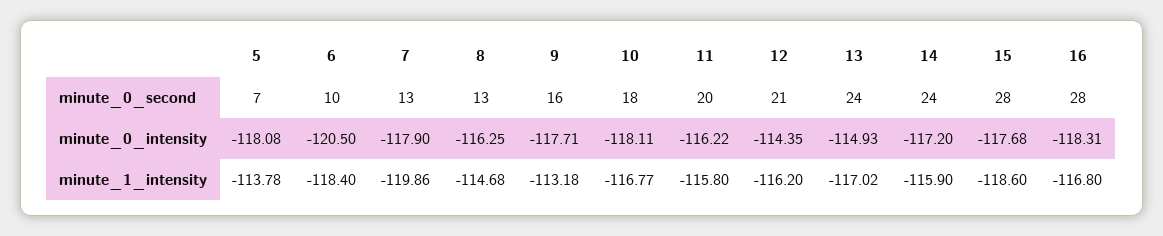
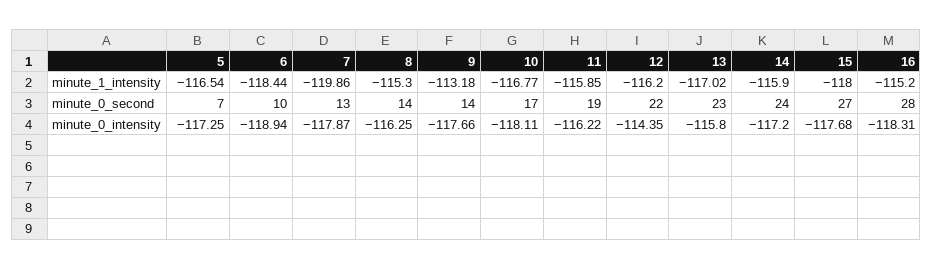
  {
    "5": {
      "minute_0_second": 7,
-     "minute_0_intensity": -118.08,
+     "minute_0_intensity": -117.25,
-     "minute_1_intensity": -113.78
+     "minute_1_intensity": -116.54
    },
    "6": {
      "minute_0_second": 10,
-     "minute_0_intensity": -120.5,
+     "minute_0_intensity": -118.94,
-     "minute_1_intensity": -118.4
+     "minute_1_intensity": -118.44
    },
    "7": {
      "minute_0_second": 13,
-     "minute_0_intensity": -117.9,
+     "minute_0_intensity": -117.87,
      "minute_1_intensity": -119.86
    },
    "8": {
-     "minute_0_second": 13,
+     "minute_0_second": 14,
      "minute_0_intensity": -116.25,
-     "minute_1_intensity": -114.68
+     "minute_1_intensity": -115.3
    },
    "9": {
-     "minute_0_second": 16,
+     "minute_0_second": 14,
-     "minute_0_intensity": -117.71,
+     "minute_0_intensity": -117.66,
      "minute_1_intensity": -113.18
    },
    "10": {
-     "minute_0_second": 18,
+     "minute_0_second": 17,
      "minute_0_intensity": -118.11,
      "minute_1_intensity": -116.77
    },
    "11": {
-     "minute_0_second": 20,
+     "minute_0_second": 19,
      "minute_0_intensity": -116.22,
-     "minute_1_intensity": -115.8
+     "minute_1_intensity": -115.85
    },
    "12": {
-     "minute_0_second": 21,
+     "minute_0_second": 22,
      "minute_0_intensity": -114.35,
      "minute_1_intensity": -116.2
    },
    "13": {
-     "minute_0_second": 24,
+     "minute_0_second": 23,
-     "minute_0_intensity": -114.93,
+     "minute_0_intensity": -115.8,
      "minute_1_intensity": -117.02
    },
    "14": {
      "minute_0_second": 24,
      "minute_0_intensity": -117.2,
      "minute_1_intensity": -115.9
    },
    "15": {
-     "minute_0_second": 28,
+     "minute_0_second": 27,
      "minute_0_intensity": -117.68,
-     "minute_1_intensity": -118.6
+     "minute_1_intensity": -118
    },
    "16": {
      "minute_0_second": 28,
      "minute_0_intensity": -118.31,
-     "minute_1_intensity": -116.8
+     "minute_1_intensity": -115.2
    }
  }

